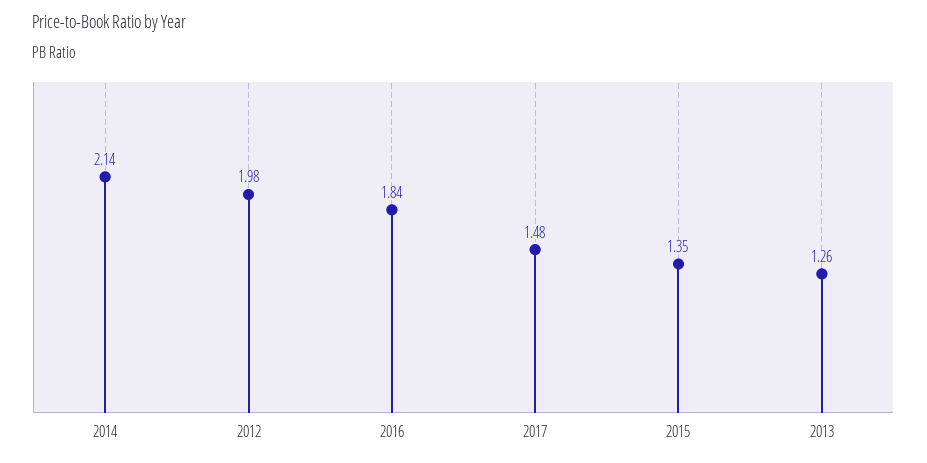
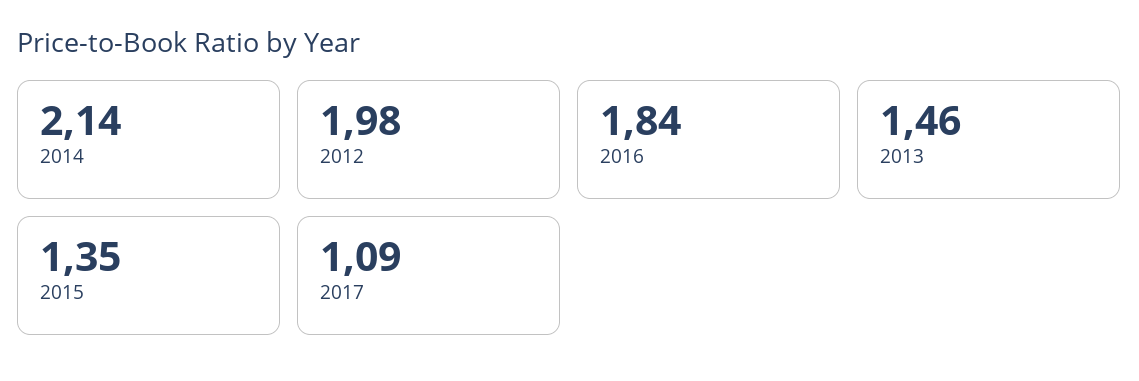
  {
    "2014": 2.14,
    "2012": 1.98,
    "2016": 1.84,
-   "2017": 1.48,
+   "2017": 1.09,
    "2015": 1.35,
-   "2013": 1.26
+   "2013": 1.46
  }

